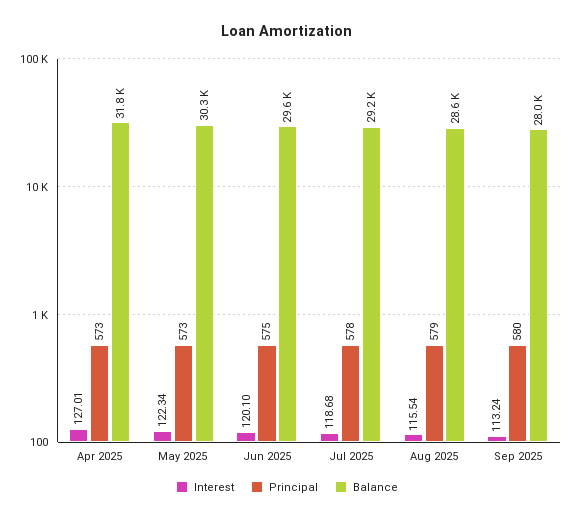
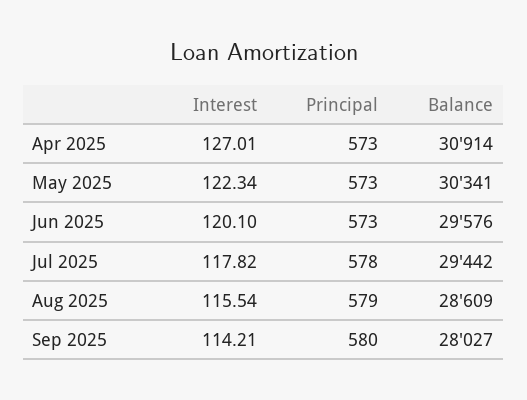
  {
    "Interest": {
      "Apr 2025": 127.01,
      "May 2025": 122.34,
      "Jun 2025": 120.1,
-     "Jul 2025": 118.68,
+     "Jul 2025": 117.82,
      "Aug 2025": 115.54,
-     "Sep 2025": 113.24
+     "Sep 2025": 114.21
    },
    "Principal": {
      "Apr 2025": 573,
      "May 2025": 573,
-     "Jun 2025": 575,
+     "Jun 2025": 573,
      "Jul 2025": 578,
      "Aug 2025": 579,
      "Sep 2025": 580
    },
    "Balance": {
-     "Apr 2025": 31800,
+     "Apr 2025": 30914,
      "May 2025": 30341,
      "Jun 2025": 29576,
-     "Jul 2025": 29200,
+     "Jul 2025": 29442,
      "Aug 2025": 28609,
      "Sep 2025": 28027
    }
  }

